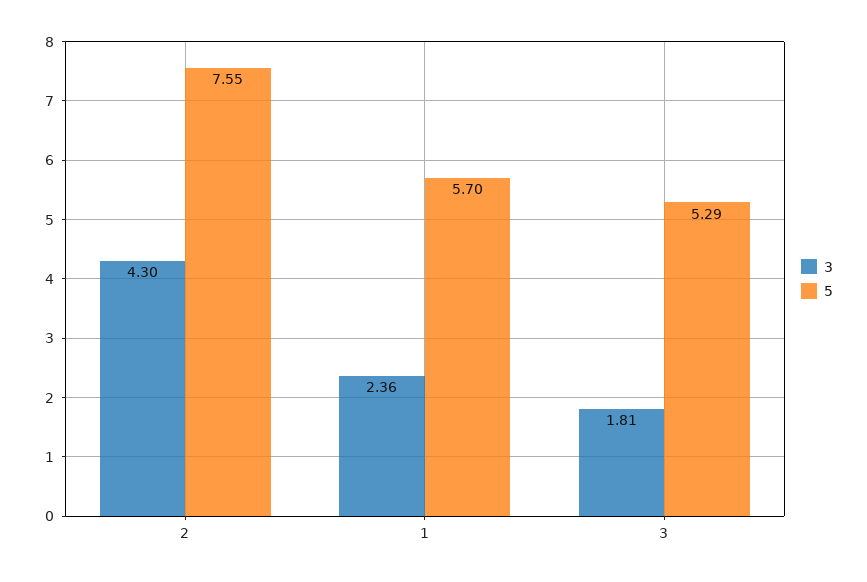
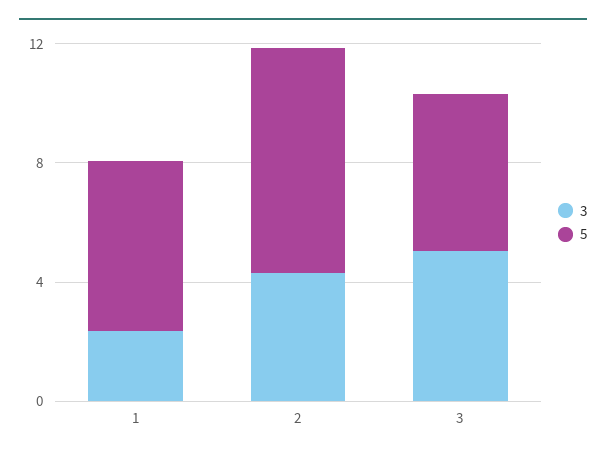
  {
    "3": {
      "2": 4.3,
      "1": 2.36,
-     "3": 1.81
+     "3": 5
    },
    "5": {
      "2": 7.55,
      "1": 5.7,
      "3": 5.29
    }
  }

